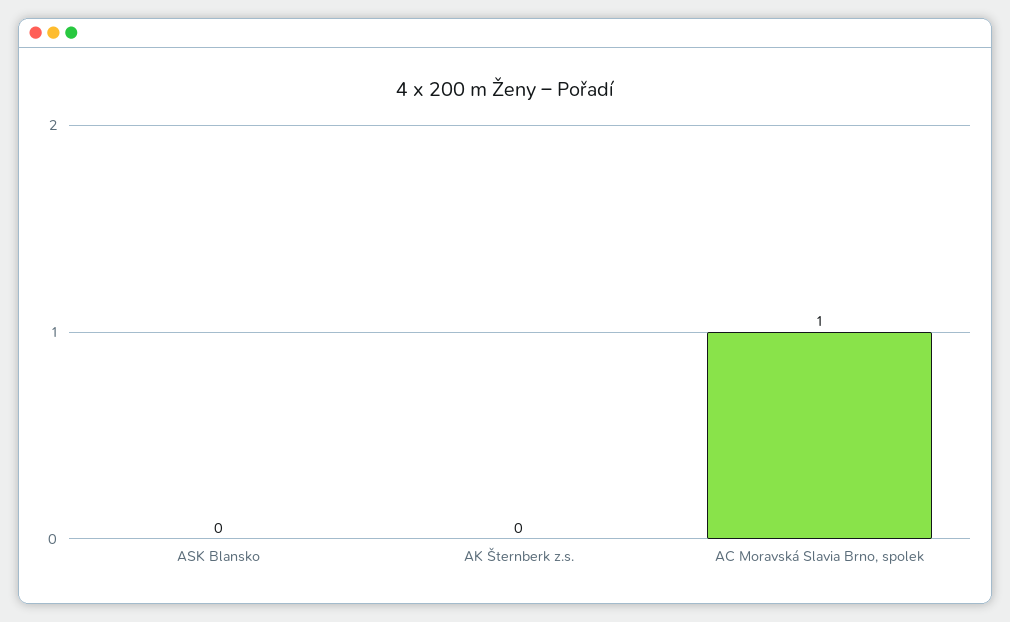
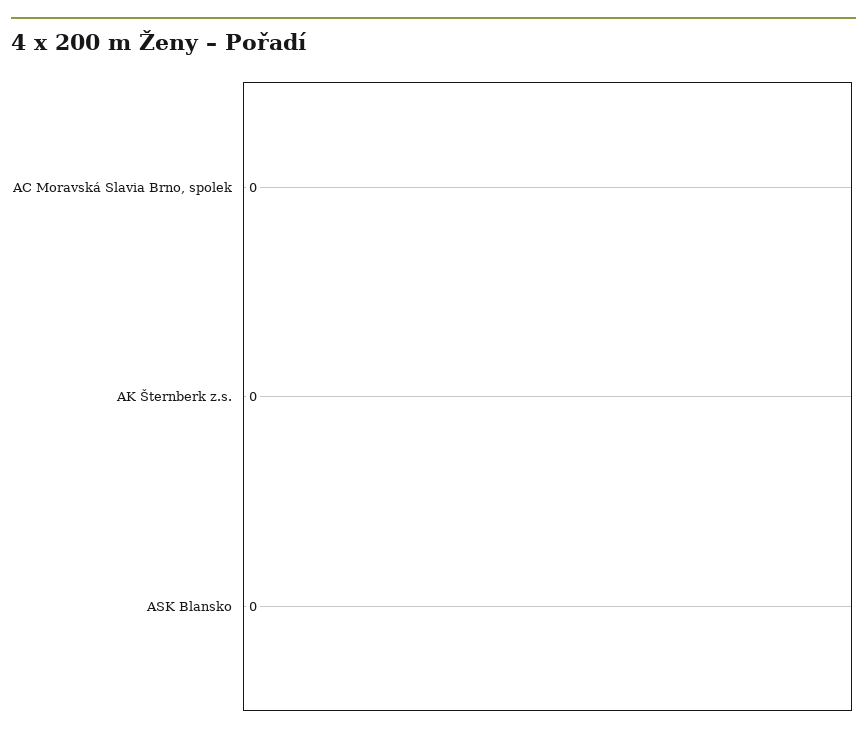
  {
    "ASK Blansko": 0,
    "AK Šternberk z.s.": 0,
-   "AC Moravská Slavia Brno, spolek": 1
+   "AC Moravská Slavia Brno, spolek": 0
  }

